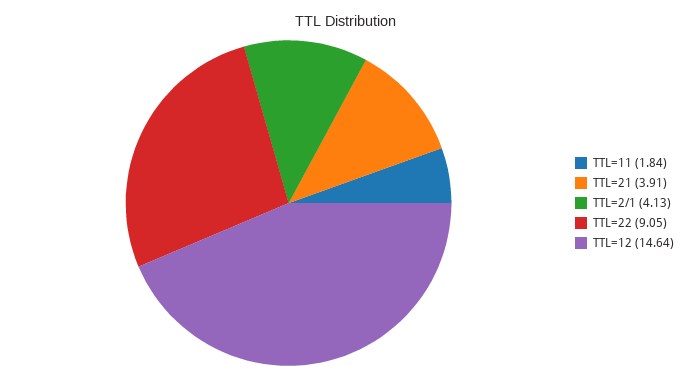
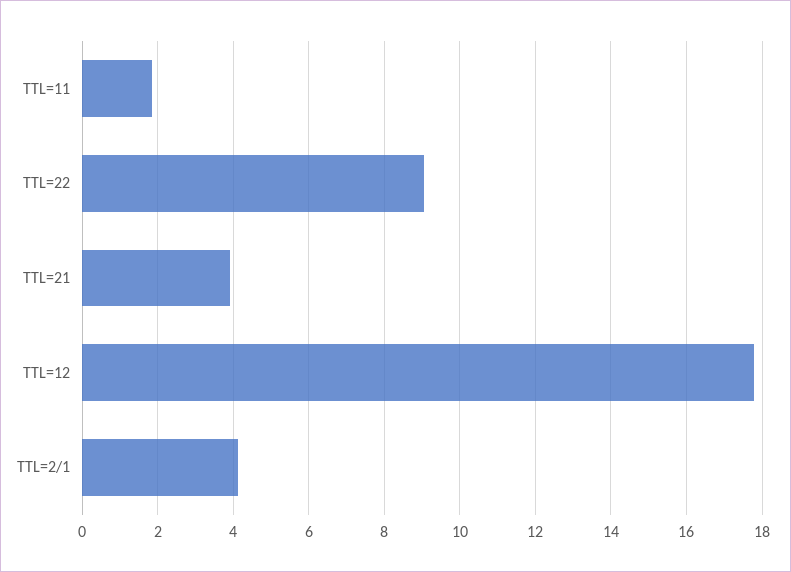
  {
    "TTL=11": 1.84,
    "TTL=21": 3.91,
    "TTL=2/1": 4.13,
    "TTL=22": 9.05,
-   "TTL=12": 14.64
+   "TTL=12": 17.8
  }

